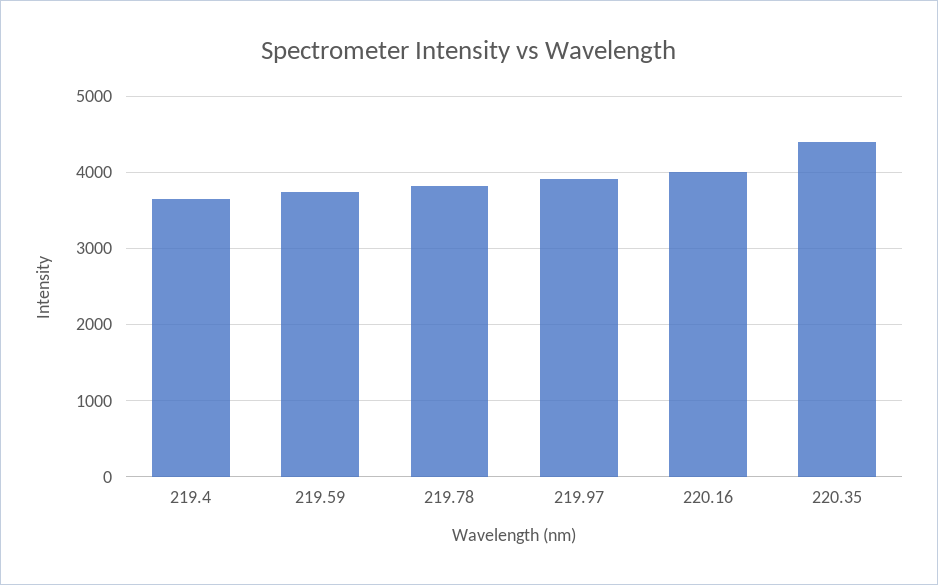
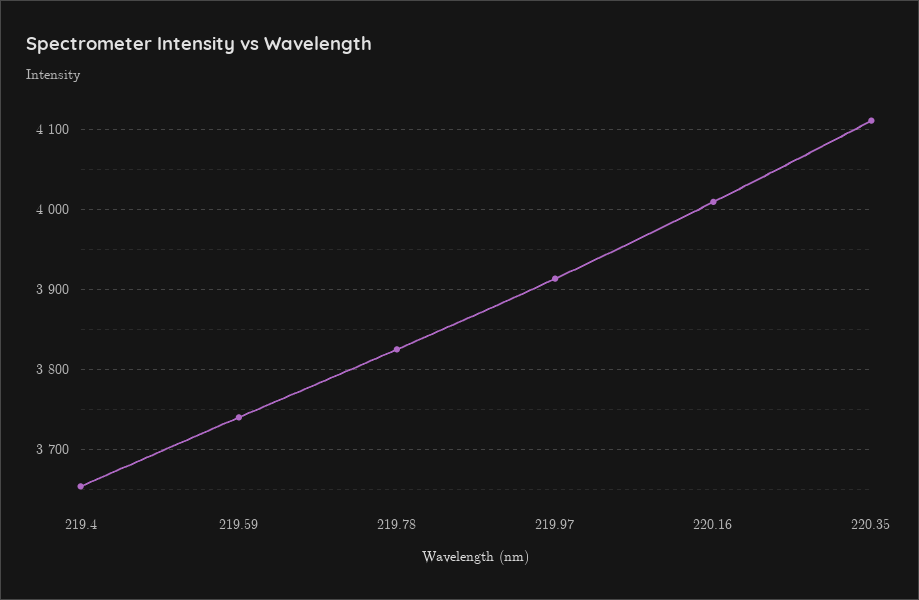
  {
    "219.4": 3650,
    "219.59": 3740,
    "219.78": 3820,
    "219.97": 3910,
    "220.16": 4010,
-   "220.35": 4400
+   "220.35": 4110
  }

